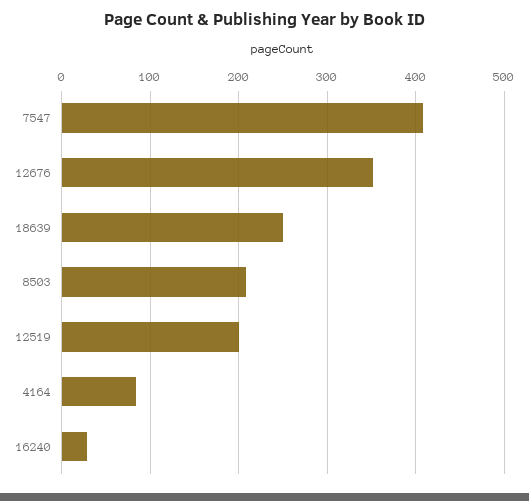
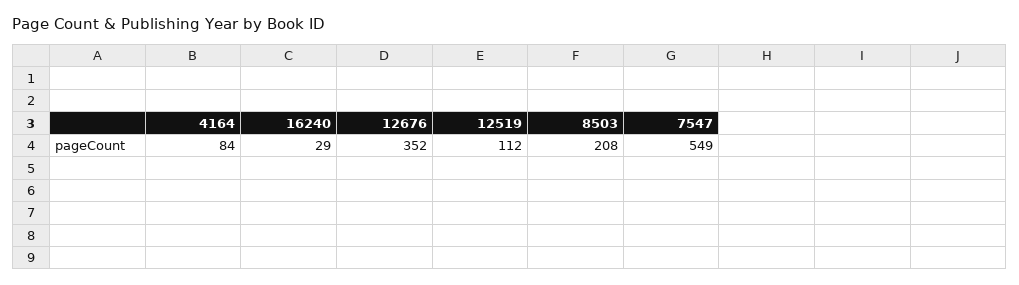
  {
-   "7547": 410,
+   "7547": 549,
    "12676": 352,
-   "18639": 250,
    "8503": 208,
-   "12519": 200,
+   "12519": 112,
    "4164": 84,
    "16240": 29
  }

